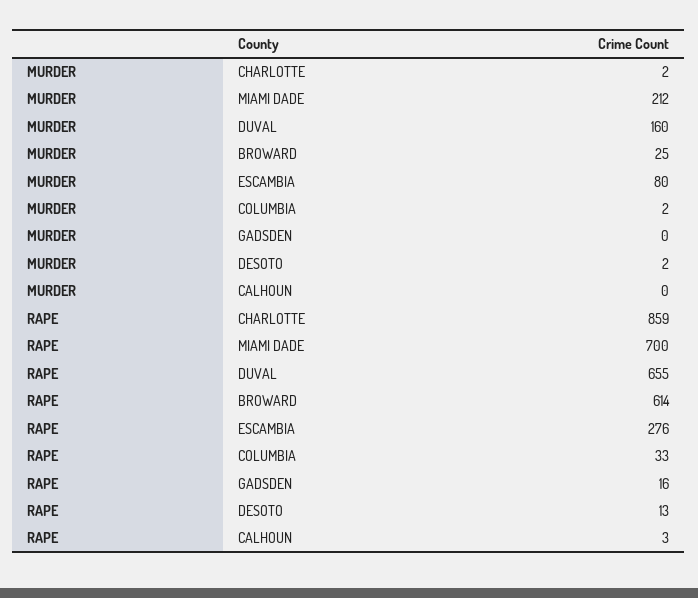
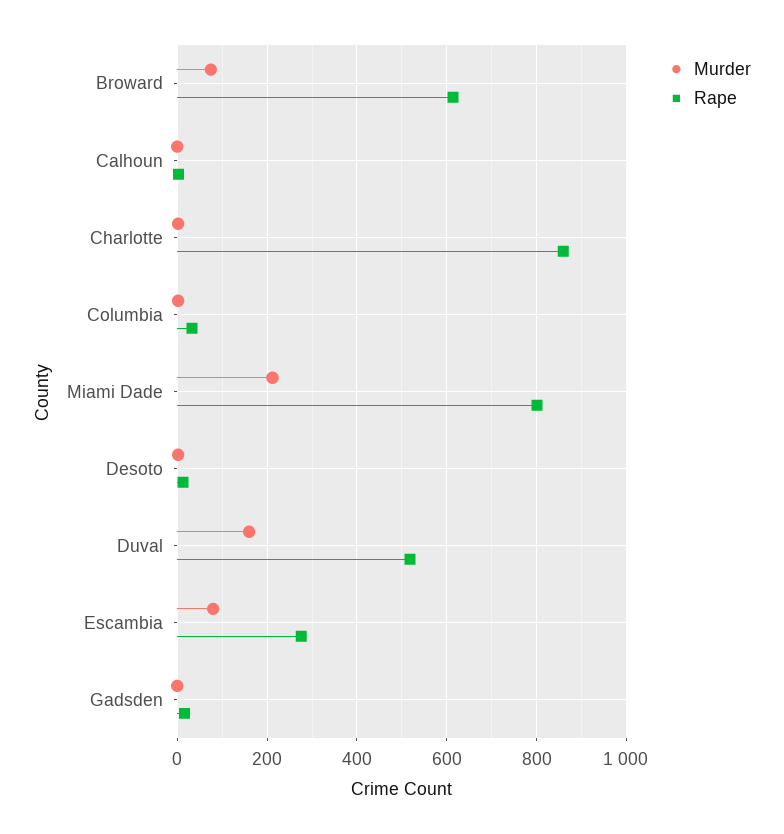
  {
    "MURDER": {
      "CHARLOTTE": 2,
      "MIAMI DADE": 212,
      "DUVAL": 160,
-     "BROWARD": 25,
+     "BROWARD": 80,
      "ESCAMBIA": 80,
      "COLUMBIA": 2,
      "GADSDEN": 0,
      "DESOTO": 2,
      "CALHOUN": 0
    },
    "RAPE": {
      "CHARLOTTE": 859,
-     "MIAMI DADE": 700,
+     "MIAMI DADE": 800,
-     "DUVAL": 655,
+     "DUVAL": 520,
      "BROWARD": 614,
      "ESCAMBIA": 276,
      "COLUMBIA": 33,
      "GADSDEN": 16,
      "DESOTO": 13,
      "CALHOUN": 3
    }
  }

